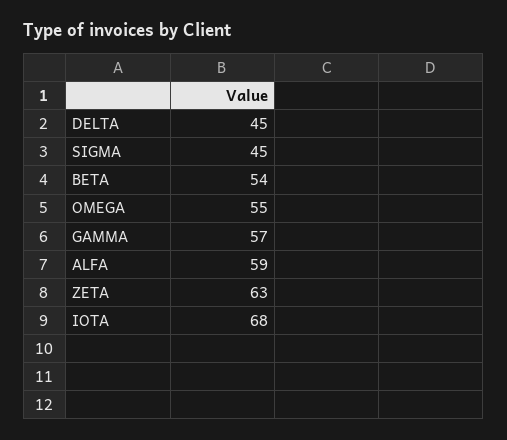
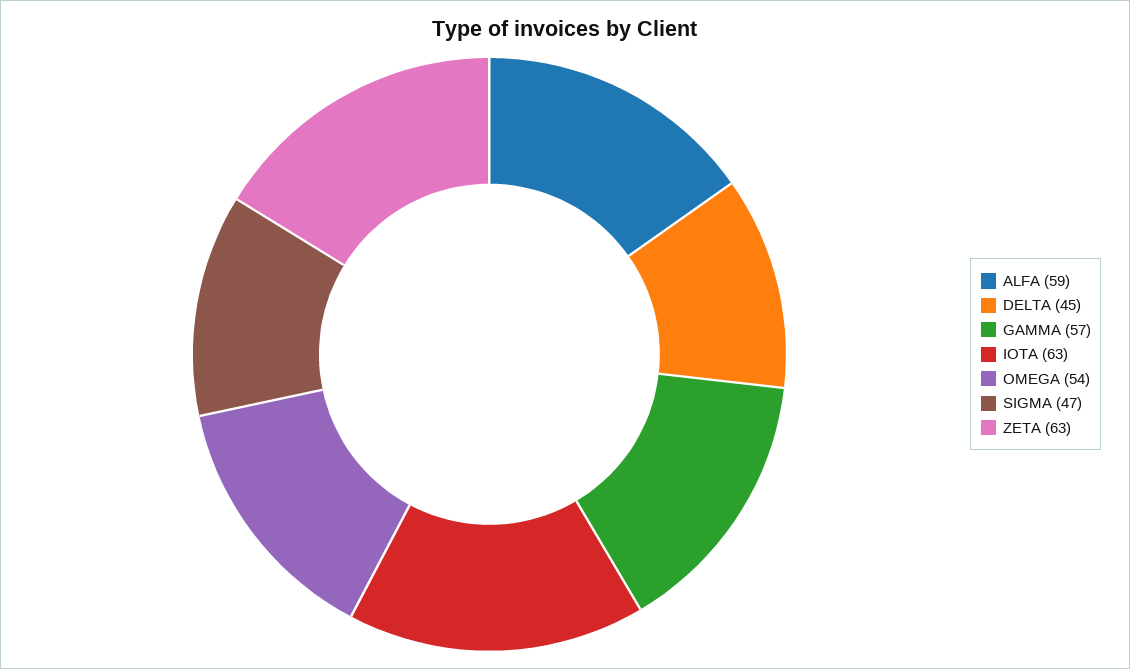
  {
    "DELTA": 45,
-   "SIGMA": 45,
+   "SIGMA": 47,
-   "BETA": 54,
-   "OMEGA": 55,
+   "OMEGA": 54,
    "GAMMA": 57,
    "ALFA": 59,
    "ZETA": 63,
-   "IOTA": 68
+   "IOTA": 63
  }

